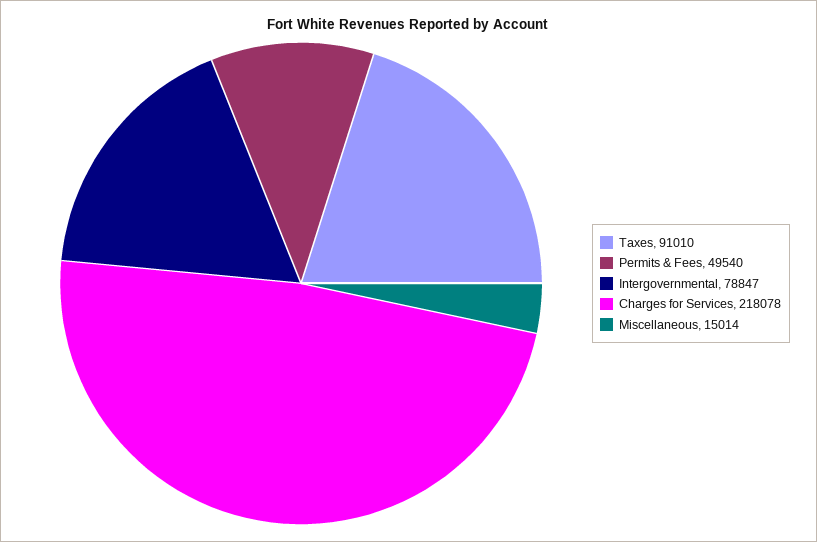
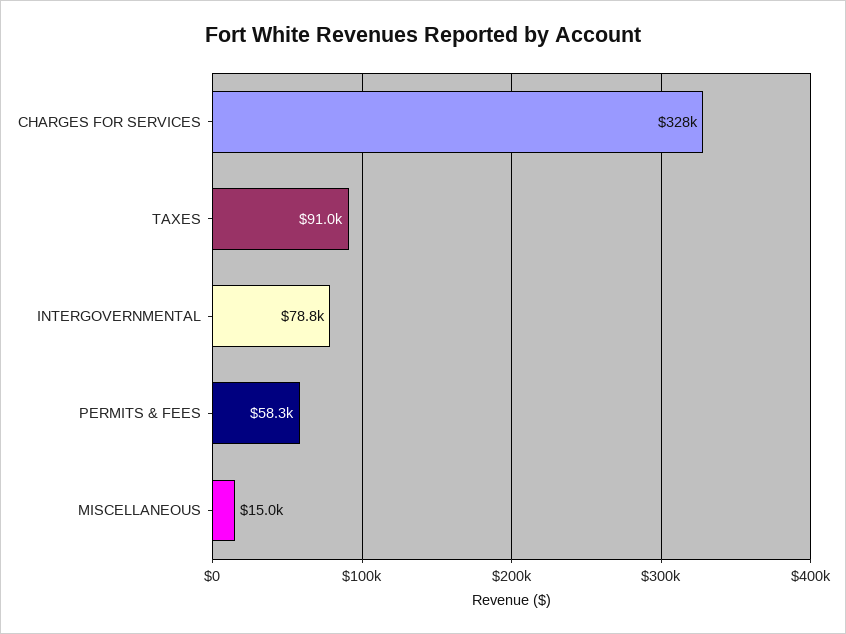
  {
    "Taxes": 91010,
-   "Permits & Fees": 49540,
+   "Permits & Fees": 58300,
    "Intergovernmental": 78847,
-   "Charges for Services": 218078,
+   "Charges for Services": 328000,
    "Miscellaneous": 15014
  }

